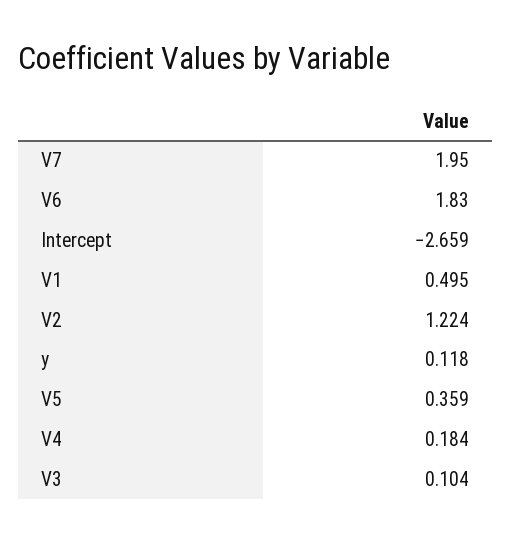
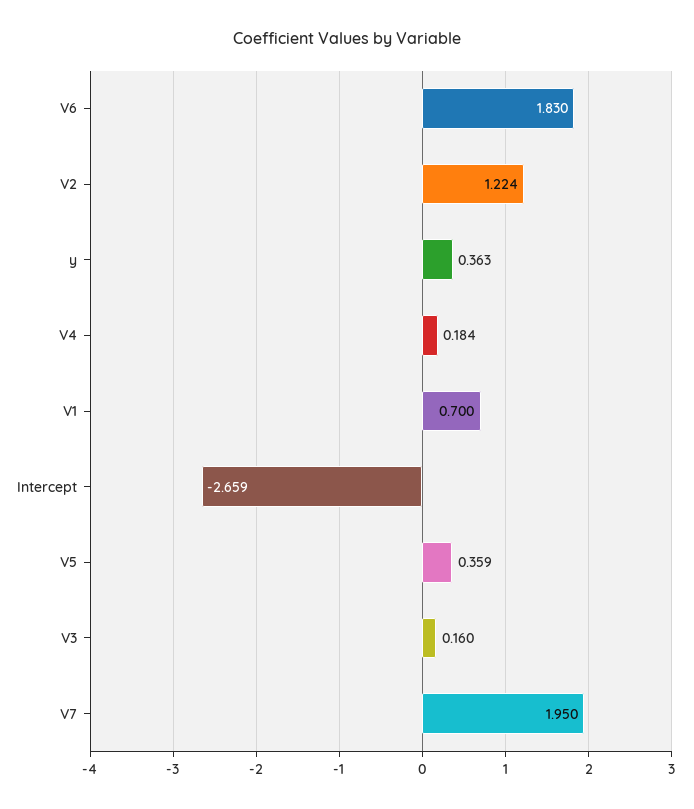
  {
    "V7": 1.95,
    "V6": 1.83,
    "Intercept": -2.659,
-   "V1": 0.495,
+   "V1": 0.7,
    "V2": 1.224,
-   "y": 0.118,
+   "y": 0.363,
    "V5": 0.359,
    "V4": 0.184,
-   "V3": 0.104
+   "V3": 0.16
  }

